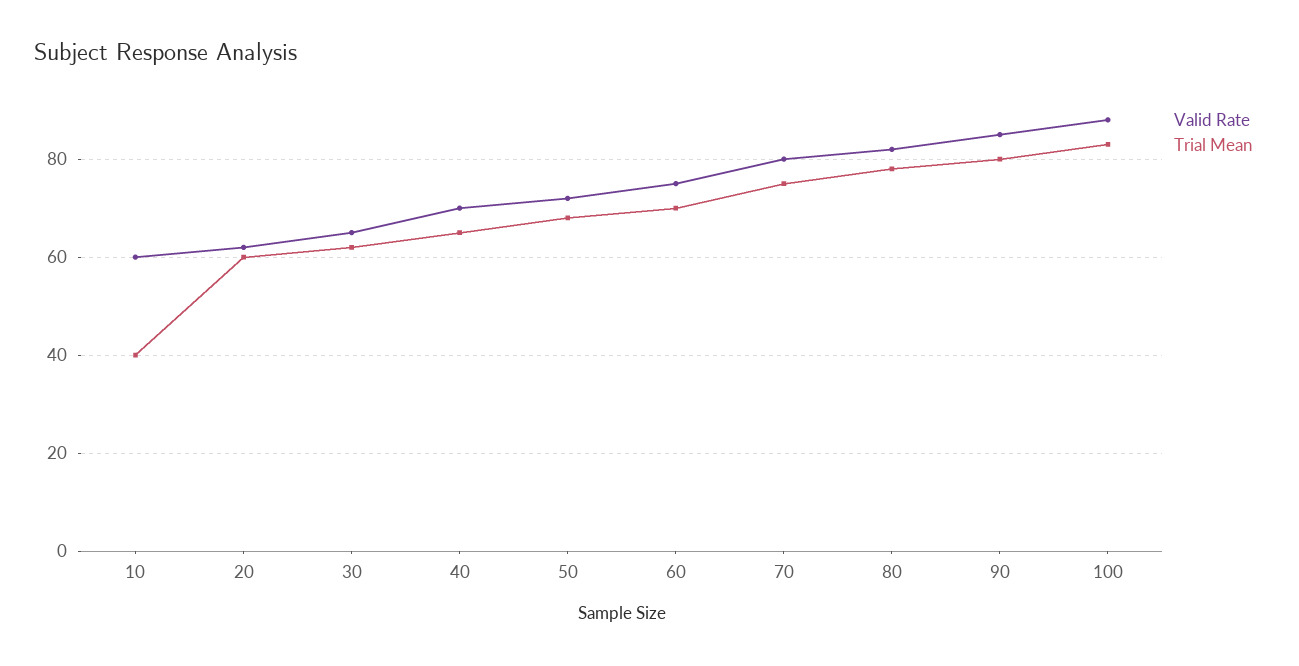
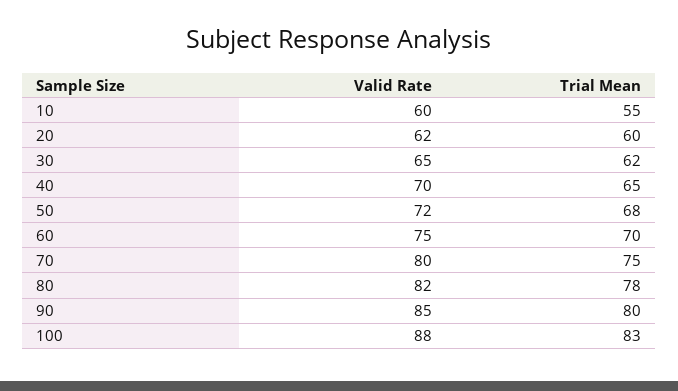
  {
    "Valid Rate": {
      "10": 60,
      "20": 62,
      "30": 65,
      "40": 70,
      "50": 72,
      "60": 75,
      "70": 80,
      "80": 82,
      "90": 85,
      "100": 88
    },
    "Trial Mean": {
-     "10": 40,
+     "10": 55,
      "20": 60,
      "30": 62,
      "40": 65,
      "50": 68,
      "60": 70,
      "70": 75,
      "80": 78,
      "90": 80,
      "100": 83
    }
  }

